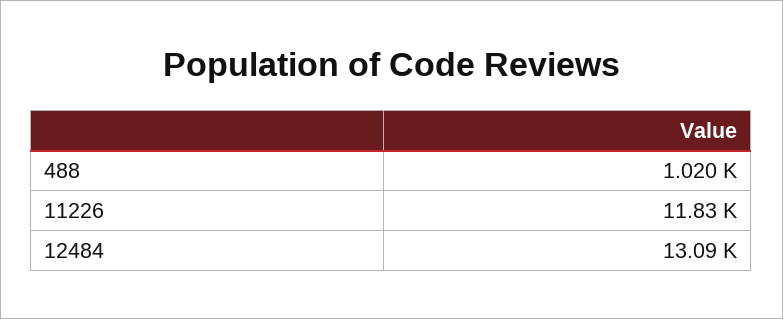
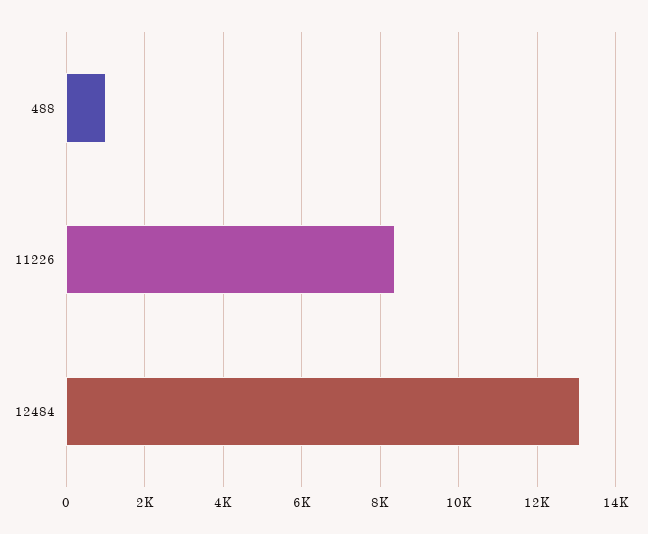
  {
    "488": 1020,
-   "11226": 11830,
+   "11226": 8400,
    "12484": 13090
  }

